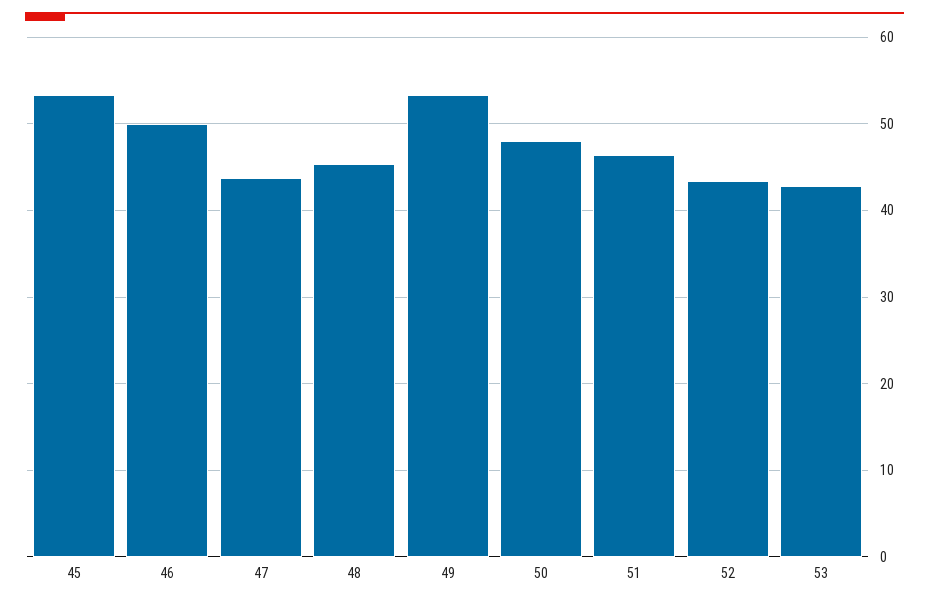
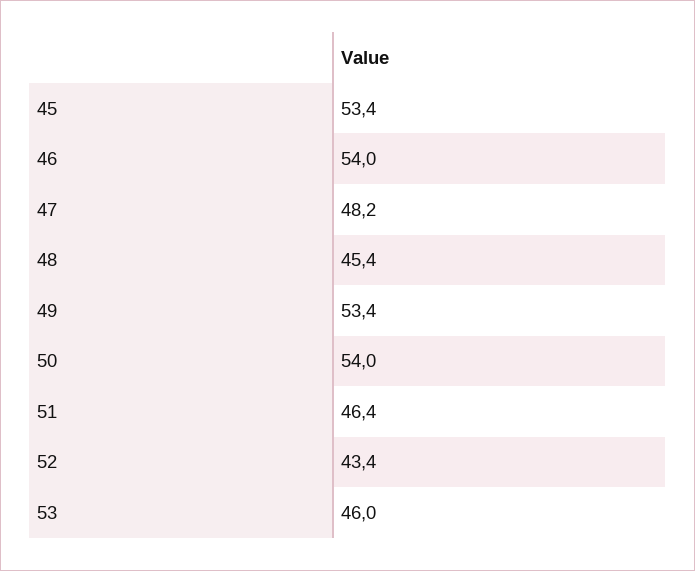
  {
    "45": 53.4,
-   "46": 50,
+   "46": 54,
-   "47": 44,
+   "47": 48.2,
    "48": 45.4,
    "49": 53.4,
-   "50": 48,
+   "50": 54,
    "51": 46.4,
    "52": 43.4,
-   "53": 43
+   "53": 46
  }

